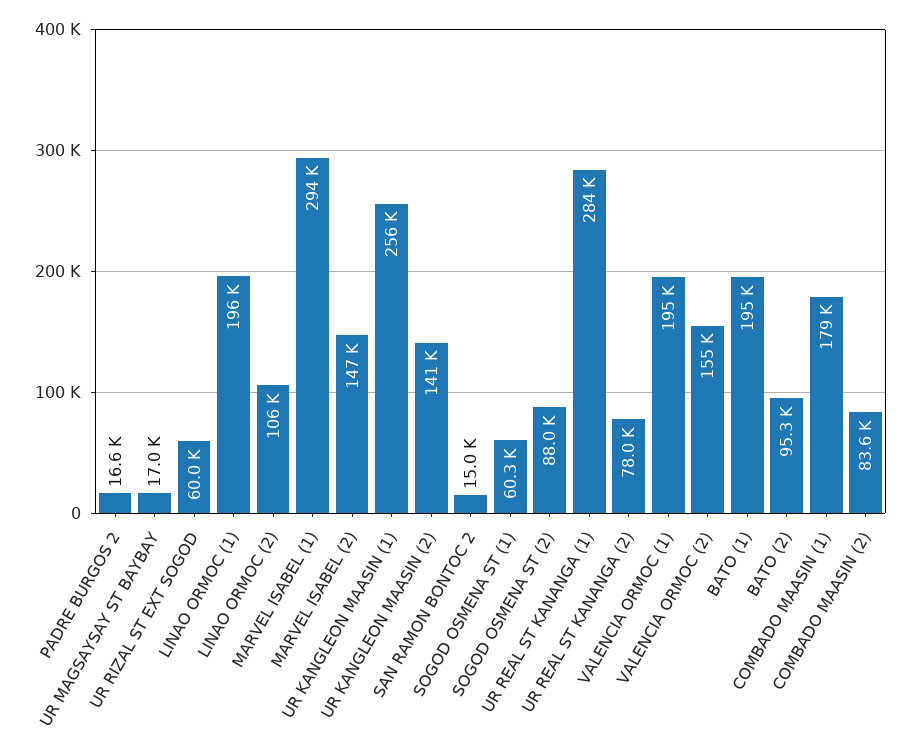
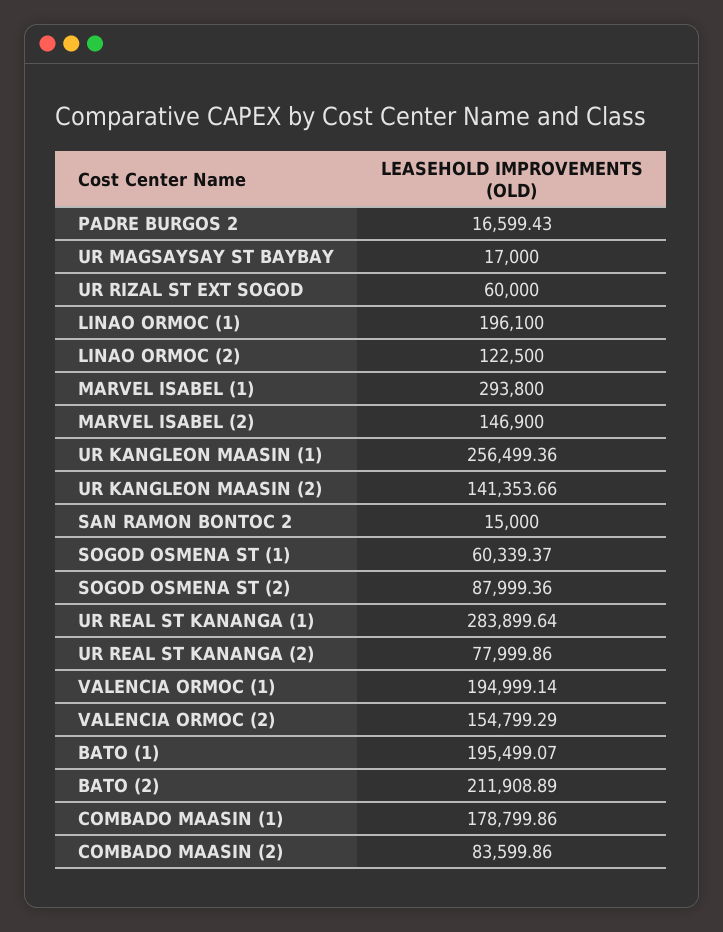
  {
    "PADRE BURGOS 2": 16599.43,
    "UR MAGSAYSAY ST BAYBAY": 17000,
    "UR RIZAL ST EXT SOGOD": 60000,
    "LINAO ORMOC (1)": 196100,
-   "LINAO ORMOC (2)": 106000,
+   "LINAO ORMOC (2)": 122500,
    "MARVEL ISABEL (1)": 293800,
    "MARVEL ISABEL (2)": 146900,
    "UR KANGLEON MAASIN (1)": 256499.36,
    "UR KANGLEON MAASIN (2)": 141353.66,
    "SAN RAMON BONTOC 2": 15000,
    "SOGOD OSMENA ST (1)": 60339.37,
    "SOGOD OSMENA ST (2)": 87999.36,
    "UR REAL ST KANANGA (1)": 283899.64,
    "UR REAL ST KANANGA (2)": 77999.86,
    "VALENCIA ORMOC (1)": 194999.14,
    "VALENCIA ORMOC (2)": 154799.29,
    "BATO (1)": 195499.07,
-   "BATO (2)": 95300,
+   "BATO (2)": 211908.89,
    "COMBADO MAASIN (1)": 178799.86,
    "COMBADO MAASIN (2)": 83599.86
  }

